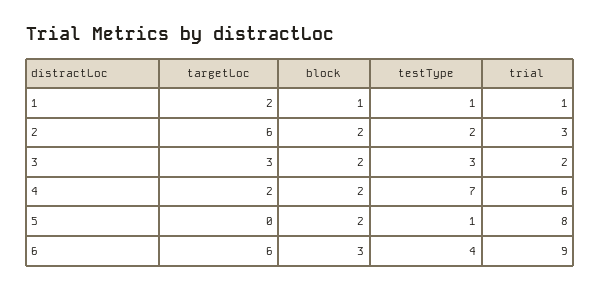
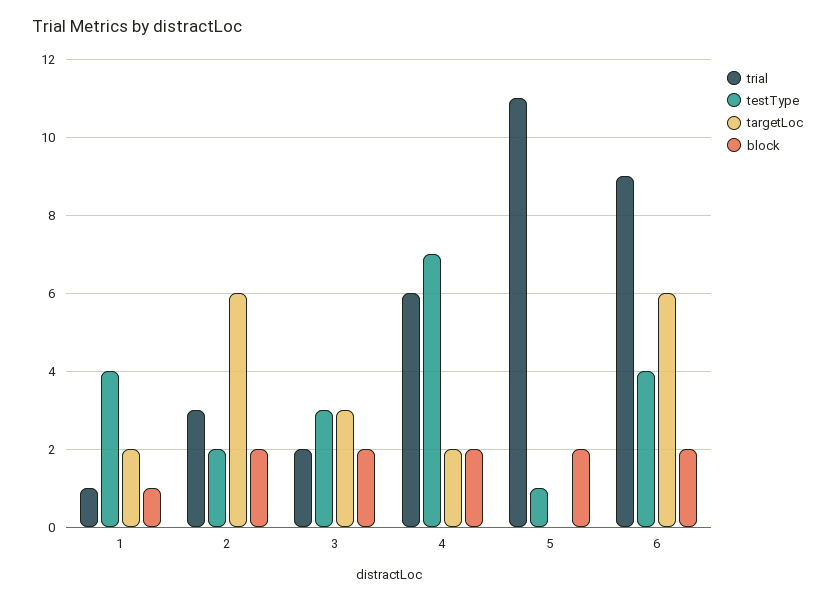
  {
    "targetLoc": {
      "1": 2,
      "2": 6,
      "3": 3,
      "4": 2,
      "5": 0,
      "6": 6
    },
    "block": {
      "1": 1,
      "2": 2,
      "3": 2,
      "4": 2,
      "5": 2,
-     "6": 3
+     "6": 2
    },
    "testType": {
-     "1": 1,
+     "1": 4,
      "2": 2,
      "3": 3,
      "4": 7,
      "5": 1,
      "6": 4
    },
    "trial": {
      "1": 1,
      "2": 3,
      "3": 2,
      "4": 6,
-     "5": 8,
+     "5": 11,
      "6": 9
    }
  }

